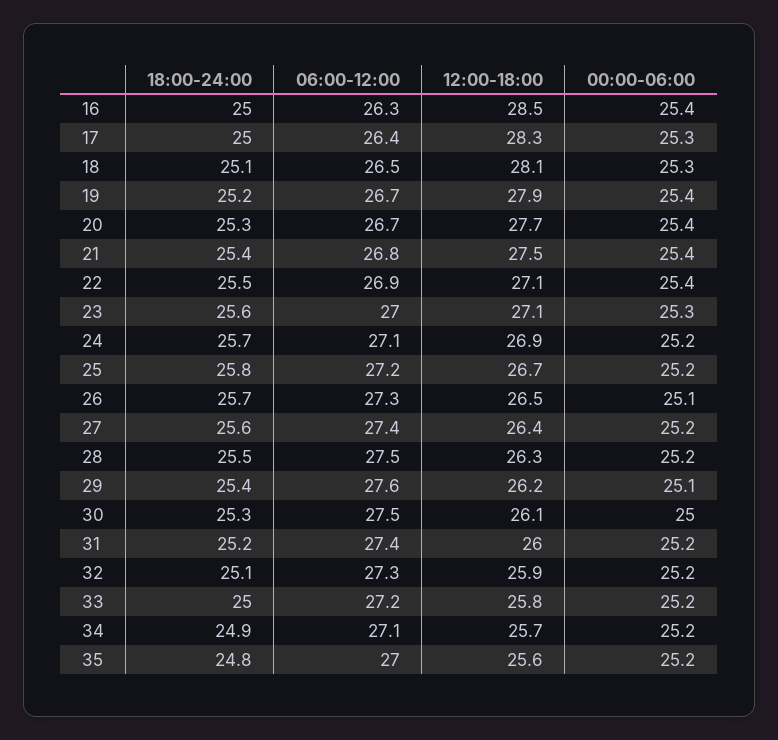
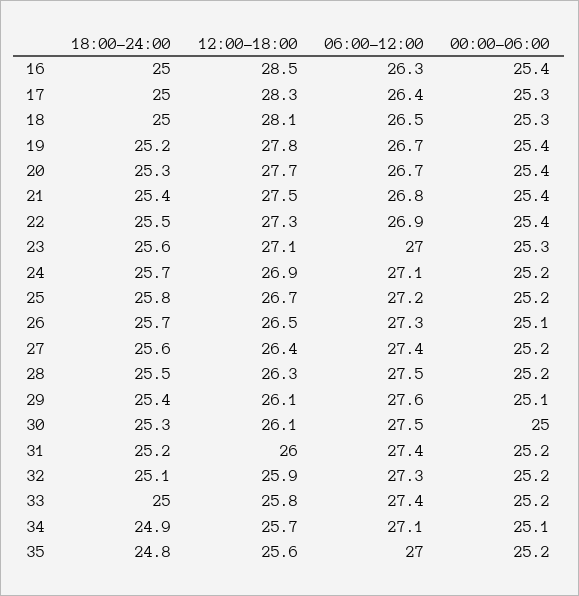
  {
    "18:00-24:00": {
      "16": 25,
      "17": 25,
-     "18": 25.1,
+     "18": 25,
      "19": 25.2,
      "20": 25.3,
      "21": 25.4,
      "22": 25.5,
      "23": 25.6,
      "24": 25.7,
      "25": 25.8,
      "26": 25.7,
      "27": 25.6,
      "28": 25.5,
      "29": 25.4,
      "30": 25.3,
      "31": 25.2,
      "32": 25.1,
      "33": 25,
      "34": 24.9,
      "35": 24.8
    },
    "06:00-12:00": {
      "16": 26.3,
      "17": 26.4,
      "18": 26.5,
      "19": 26.7,
      "20": 26.7,
      "21": 26.8,
      "22": 26.9,
      "23": 27,
      "24": 27.1,
      "25": 27.2,
      "26": 27.3,
      "27": 27.4,
      "28": 27.5,
      "29": 27.6,
      "30": 27.5,
      "31": 27.4,
      "32": 27.3,
-     "33": 27.2,
+     "33": 27.4,
      "34": 27.1,
      "35": 27
    },
    "12:00-18:00": {
      "16": 28.5,
      "17": 28.3,
      "18": 28.1,
-     "19": 27.9,
+     "19": 27.8,
      "20": 27.7,
      "21": 27.5,
-     "22": 27.1,
+     "22": 27.3,
      "23": 27.1,
      "24": 26.9,
      "25": 26.7,
      "26": 26.5,
      "27": 26.4,
      "28": 26.3,
-     "29": 26.2,
+     "29": 26.1,
      "30": 26.1,
      "31": 26,
      "32": 25.9,
      "33": 25.8,
      "34": 25.7,
      "35": 25.6
    },
    "00:00-06:00": {
      "16": 25.4,
      "17": 25.3,
      "18": 25.3,
      "19": 25.4,
      "20": 25.4,
      "21": 25.4,
      "22": 25.4,
      "23": 25.3,
      "24": 25.2,
      "25": 25.2,
      "26": 25.1,
      "27": 25.2,
      "28": 25.2,
      "29": 25.1,
      "30": 25,
      "31": 25.2,
      "32": 25.2,
      "33": 25.2,
-     "34": 25.2,
+     "34": 25.1,
      "35": 25.2
    }
  }

